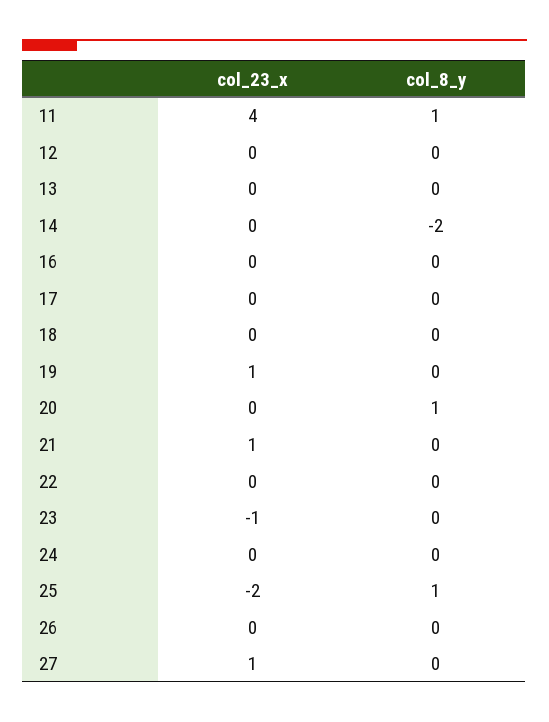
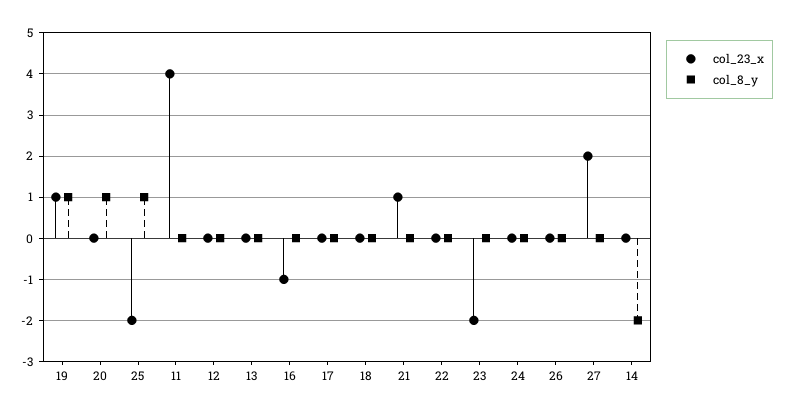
  {
    "col_23_x": {
      "11": 4,
      "12": 0,
      "13": 0,
      "14": 0,
-     "16": 0,
+     "16": -1,
      "17": 0,
      "18": 0,
      "19": 1,
      "20": 0,
      "21": 1,
      "22": 0,
-     "23": -1,
+     "23": -2,
      "24": 0,
      "25": -2,
      "26": 0,
-     "27": 1
+     "27": 2
    },
    "col_8_y": {
-     "11": 1,
+     "11": 0,
      "12": 0,
      "13": 0,
      "14": -2,
      "16": 0,
      "17": 0,
      "18": 0,
-     "19": 0,
+     "19": 1,
      "20": 1,
      "21": 0,
      "22": 0,
      "23": 0,
      "24": 0,
      "25": 1,
      "26": 0,
      "27": 0
    }
  }

